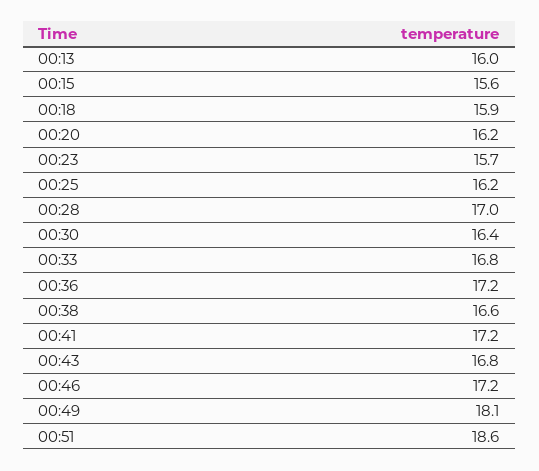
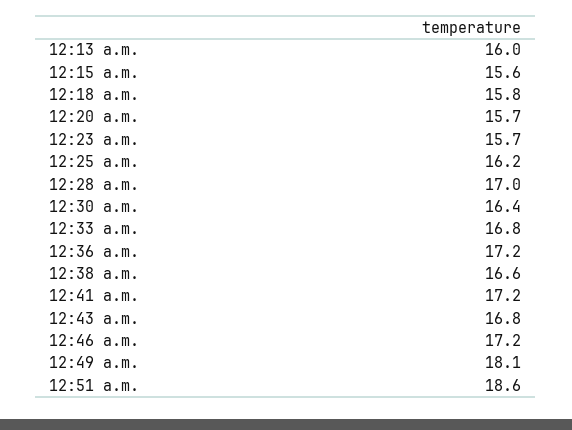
  {
    "00:13": 16,
    "00:15": 15.6,
-   "00:18": 15.9,
+   "00:18": 15.8,
-   "00:20": 16.2,
+   "00:20": 15.7,
    "00:23": 15.7,
    "00:25": 16.2,
    "00:28": 17,
    "00:30": 16.4,
    "00:33": 16.8,
    "00:36": 17.2,
    "00:38": 16.6,
    "00:41": 17.2,
    "00:43": 16.8,
    "00:46": 17.2,
    "00:49": 18.1,
    "00:51": 18.6
  }

